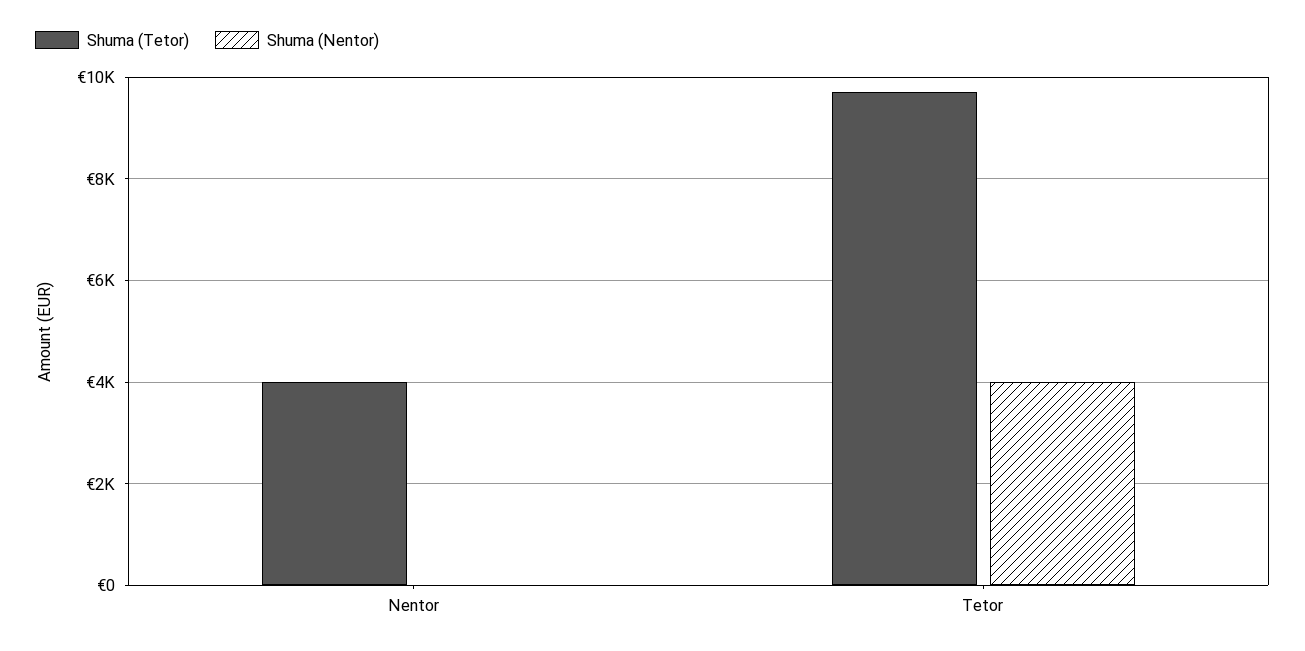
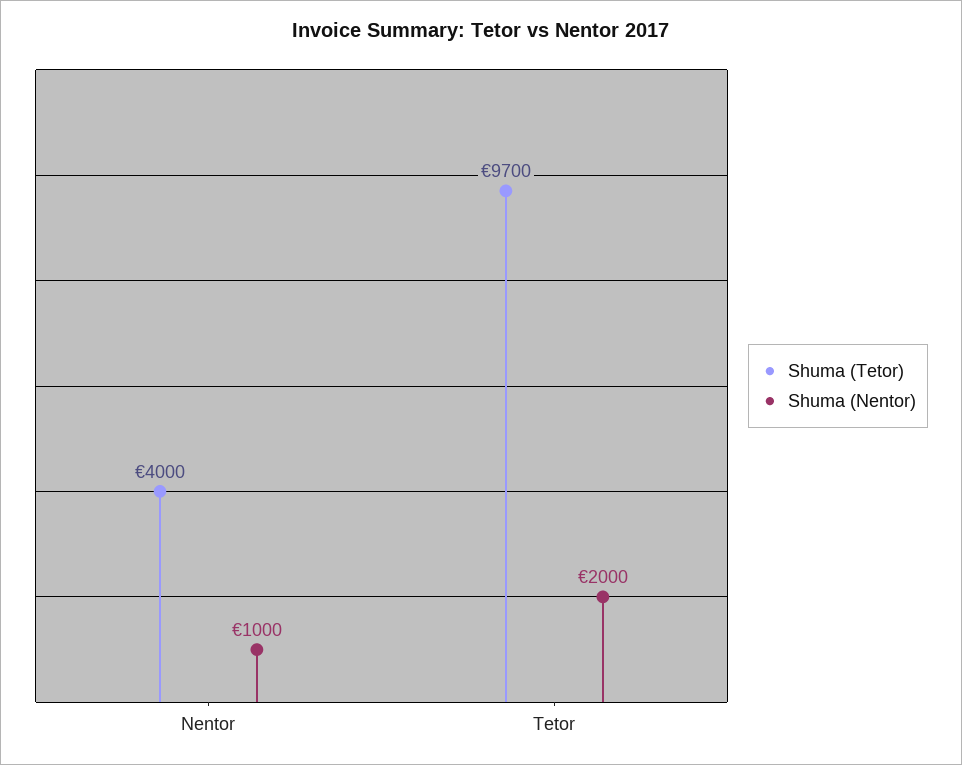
  {
    "Shuma (Tetor)": {
      "Nentor": 4000,
      "Tetor": 9700
    },
    "Shuma (Nentor)": {
-     "Nentor": 0,
+     "Nentor": 1000,
-     "Tetor": 4000
+     "Tetor": 2000
    }
  }

